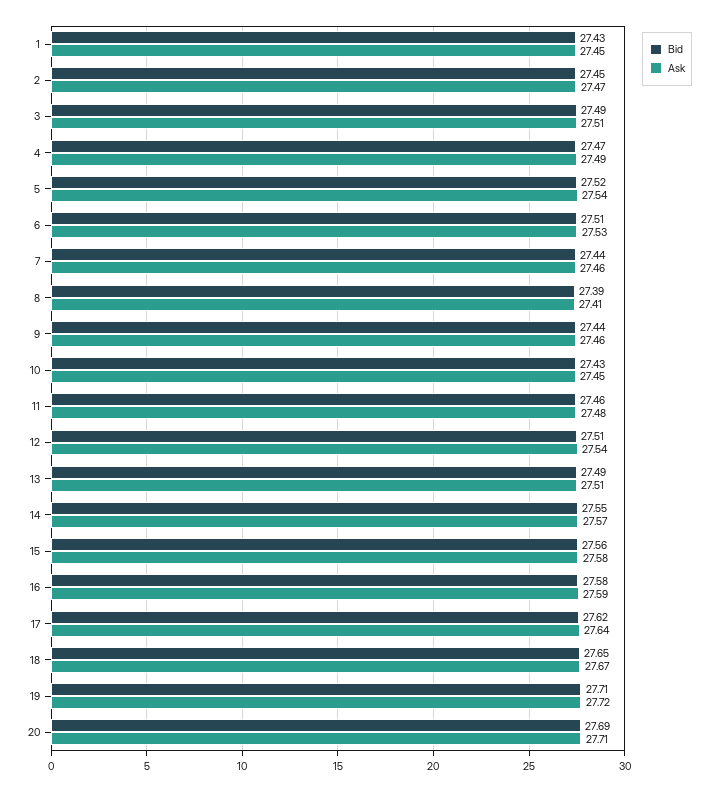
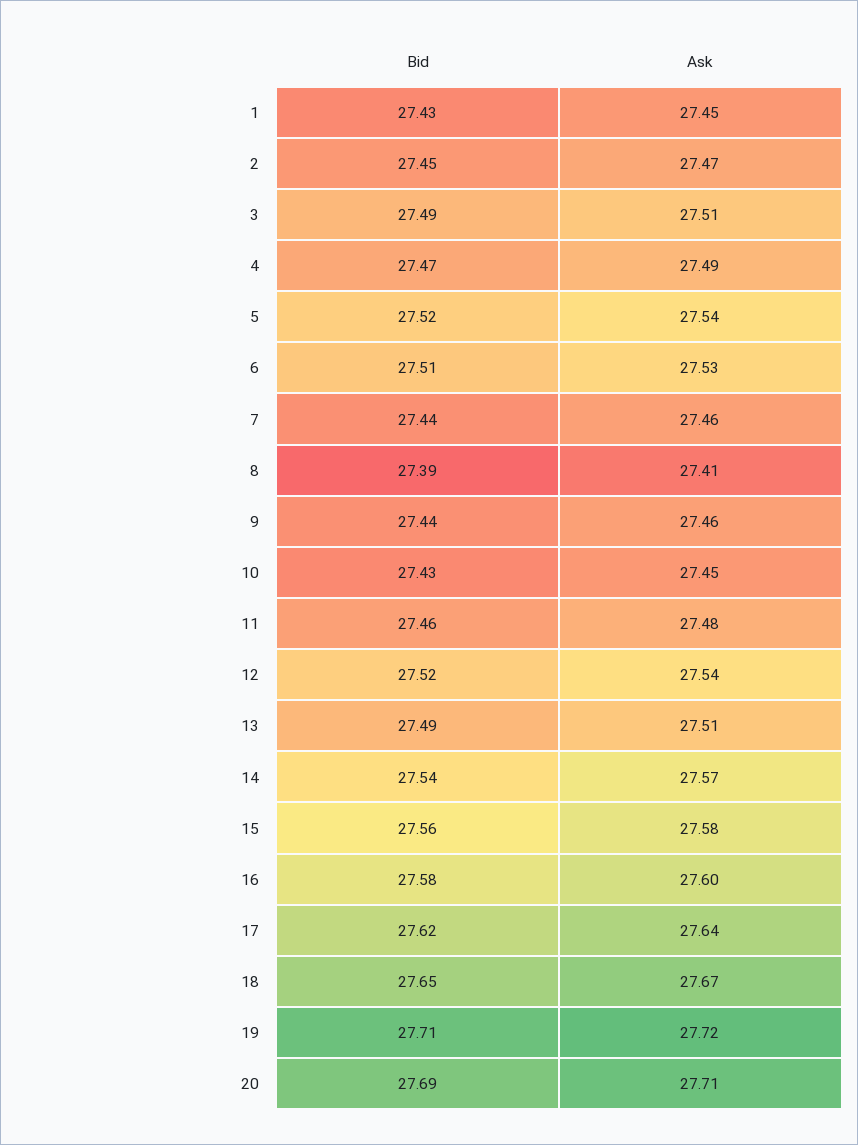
  {
    "Bid": {
      "1": 27.43,
      "2": 27.45,
      "3": 27.49,
      "4": 27.47,
      "5": 27.52,
      "6": 27.51,
      "7": 27.44,
      "8": 27.39,
      "9": 27.44,
      "10": 27.43,
      "11": 27.46,
-     "12": 27.51,
+     "12": 27.52,
      "13": 27.49,
-     "14": 27.55,
+     "14": 27.54,
      "15": 27.56,
      "16": 27.58,
      "17": 27.62,
      "18": 27.65,
      "19": 27.71,
      "20": 27.69
    },
    "Ask": {
      "1": 27.45,
      "2": 27.47,
      "3": 27.51,
      "4": 27.49,
      "5": 27.54,
      "6": 27.53,
      "7": 27.46,
      "8": 27.41,
      "9": 27.46,
      "10": 27.45,
      "11": 27.48,
      "12": 27.54,
      "13": 27.51,
      "14": 27.57,
      "15": 27.58,
-     "16": 27.59,
+     "16": 27.6,
      "17": 27.64,
      "18": 27.67,
      "19": 27.72,
      "20": 27.71
    }
  }

